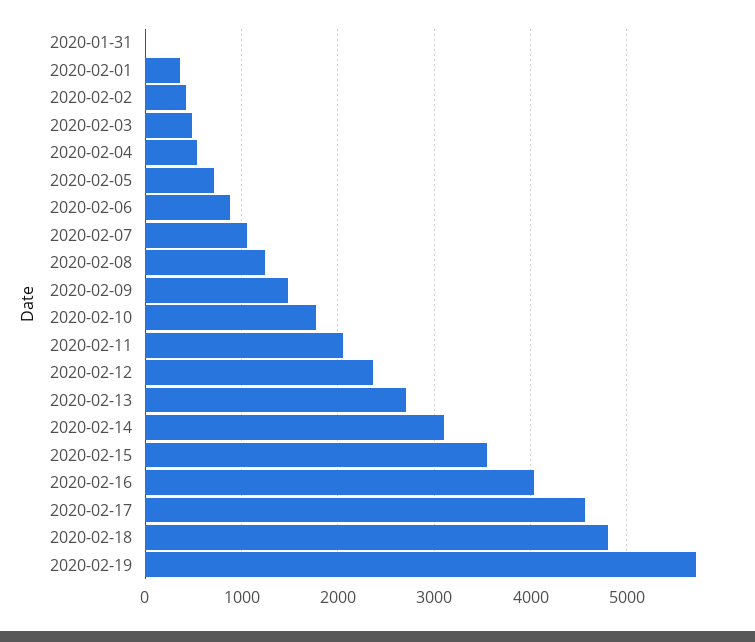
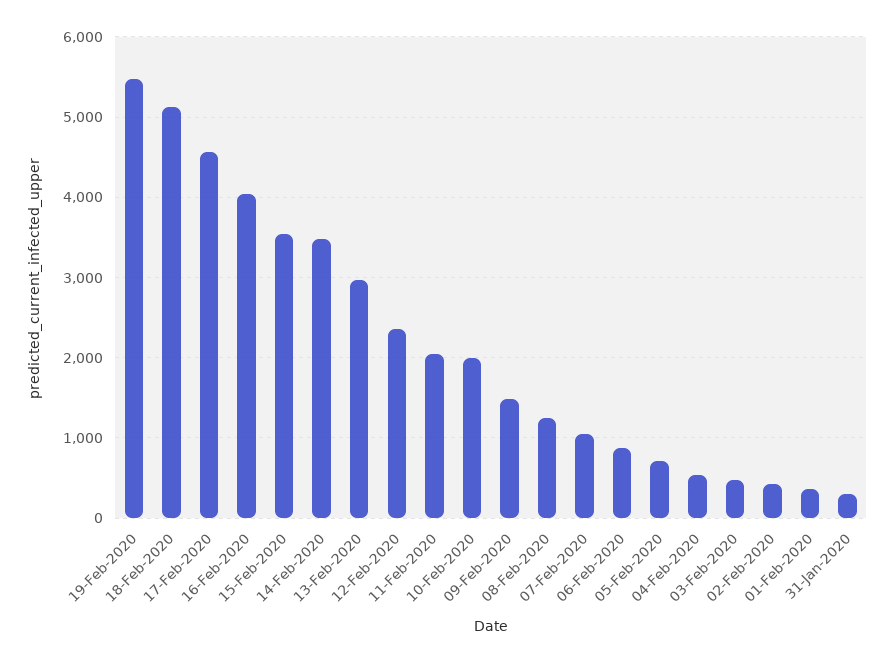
  {
-   "2020-01-31": 0,
+   "2020-01-31": 300,
    "2020-02-01": 400,
    "2020-02-02": 400,
    "2020-02-03": 500,
    "2020-02-04": 500,
    "2020-02-05": 700,
    "2020-02-06": 900,
    "2020-02-07": 1100,
    "2020-02-08": 1200,
    "2020-02-09": 1500,
-   "2020-02-10": 1800,
+   "2020-02-10": 2000,
    "2020-02-11": 2100,
    "2020-02-12": 2400,
-   "2020-02-13": 2700,
+   "2020-02-13": 3000,
-   "2020-02-14": 3100,
+   "2020-02-14": 3500,
    "2020-02-15": 3500,
    "2020-02-16": 4000,
    "2020-02-17": 4600,
-   "2020-02-18": 4800,
+   "2020-02-18": 5100,
-   "2020-02-19": 5700
+   "2020-02-19": 5500
  }

